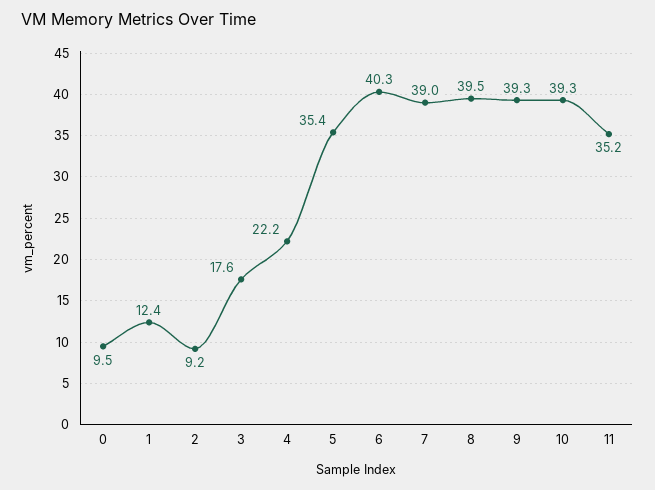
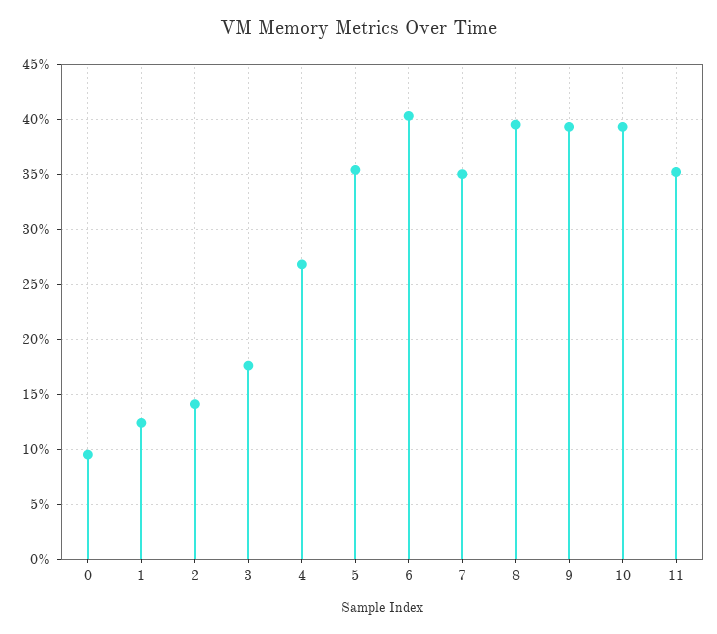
  {
    "0": 9.5,
    "1": 12.4,
-   "2": 9.2,
+   "2": 14,
    "3": 17.6,
-   "4": 22.2,
+   "4": 27,
    "5": 35.4,
    "6": 40.3,
-   "7": 39,
+   "7": 35,
    "8": 39.5,
    "9": 39.3,
    "10": 39.3,
    "11": 35.2
  }

